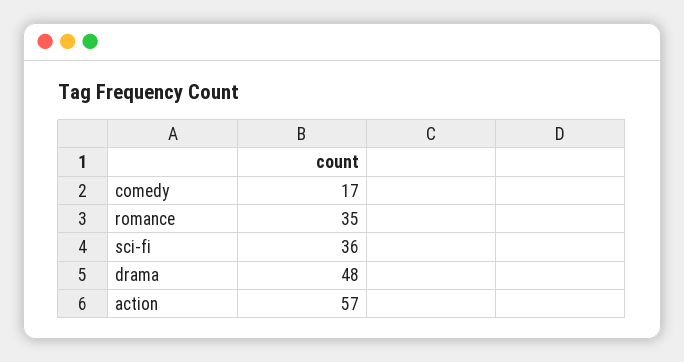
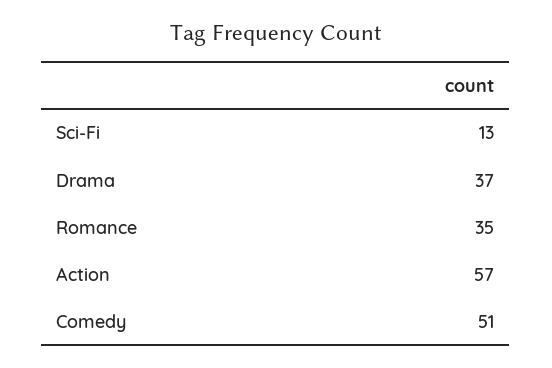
  {
-   "comedy": 17,
+   "comedy": 51,
    "romance": 35,
-   "sci-fi": 36,
+   "sci-fi": 13,
-   "drama": 48,
+   "drama": 37,
    "action": 57
  }

